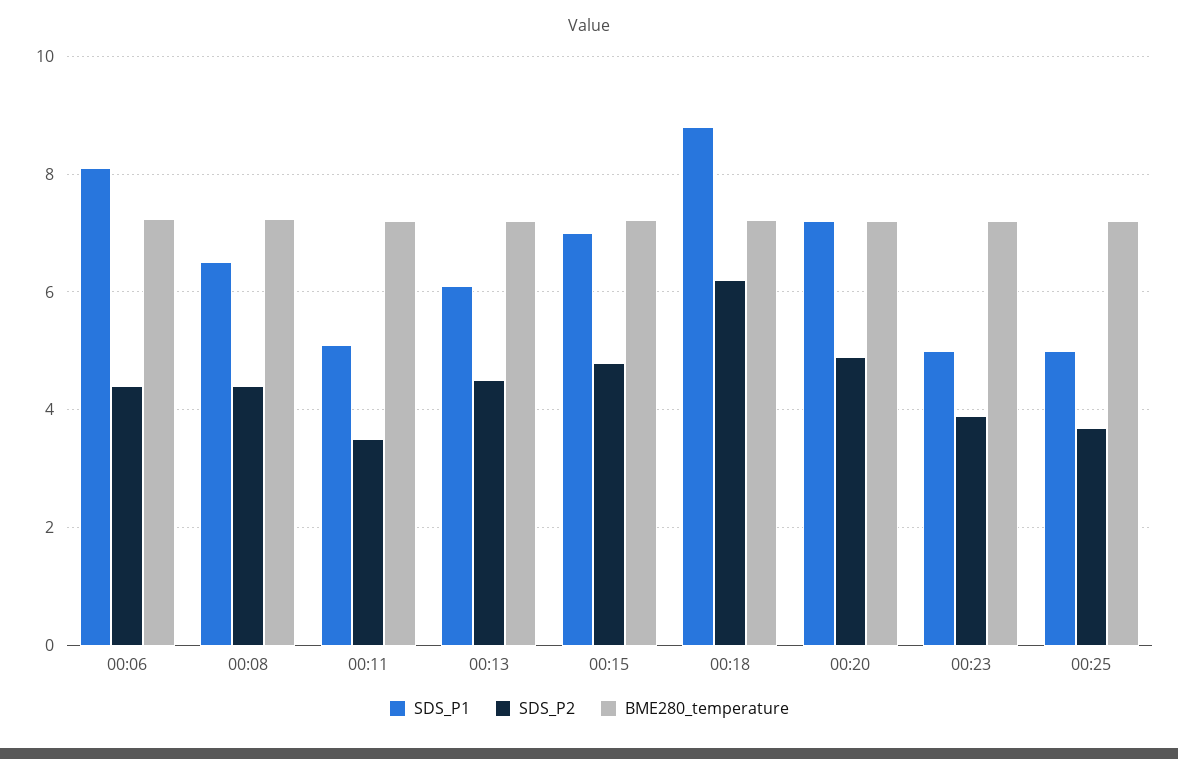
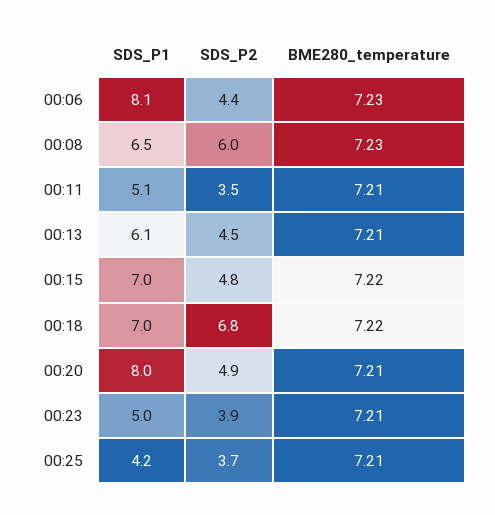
  {
    "SDS_P1": {
      "00:06": 8.1,
      "00:08": 6.5,
      "00:11": 5.1,
      "00:13": 6.1,
      "00:15": 7,
-     "00:18": 8.8,
+     "00:18": 7,
-     "00:20": 7.2,
+     "00:20": 8,
      "00:23": 5,
-     "00:25": 5
+     "00:25": 4.2
    },
    "SDS_P2": {
      "00:06": 4.4,
-     "00:08": 4.4,
+     "00:08": 6,
      "00:11": 3.5,
      "00:13": 4.5,
      "00:15": 4.8,
-     "00:18": 6.2,
+     "00:18": 6.8,
      "00:20": 4.9,
      "00:23": 3.9,
      "00:25": 3.7
    },
    "BME280_temperature": {
      "00:06": 7.23,
      "00:08": 7.23,
      "00:11": 7.21,
      "00:13": 7.21,
      "00:15": 7.22,
      "00:18": 7.22,
      "00:20": 7.21,
      "00:23": 7.21,
      "00:25": 7.21
    }
  }

